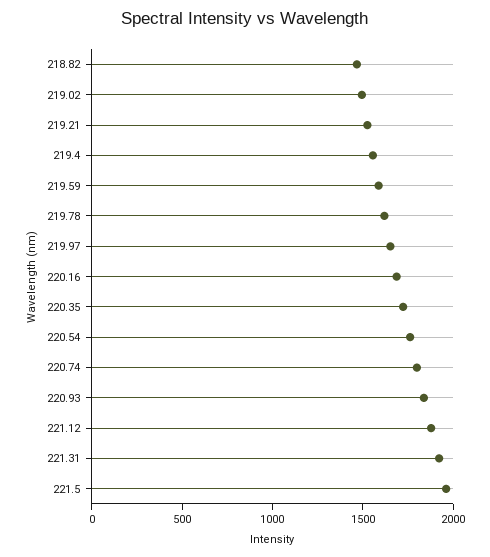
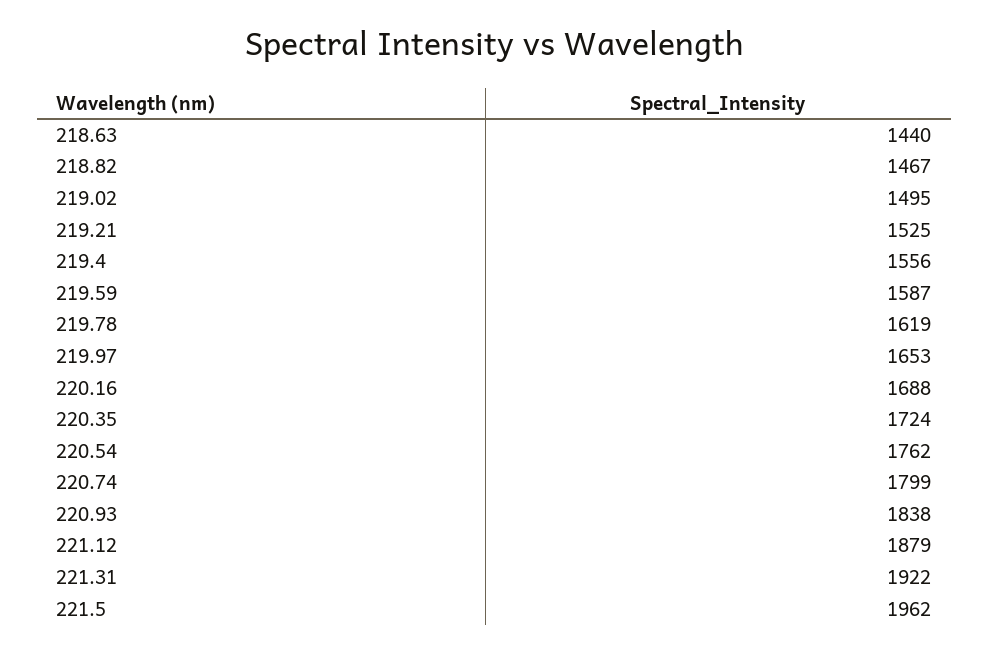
  {
    "218.82": 1467,
    "219.02": 1495,
    "219.21": 1525,
    "219.4": 1556,
    "219.59": 1587,
    "219.78": 1619,
    "219.97": 1653,
    "220.16": 1688,
    "220.35": 1724,
    "220.54": 1762,
    "220.74": 1799,
    "220.93": 1838,
    "221.12": 1879,
    "221.31": 1922,
-   "221.5": 1962
+   "221.5": 1962,
+   "218.63": 1440
  }

